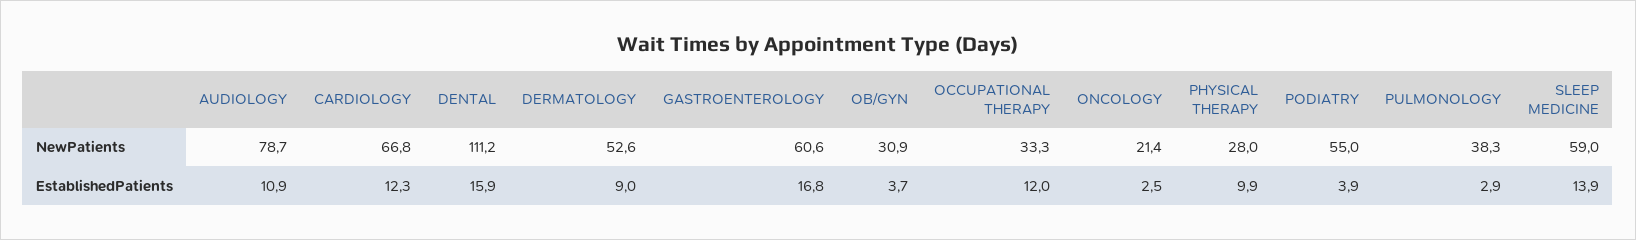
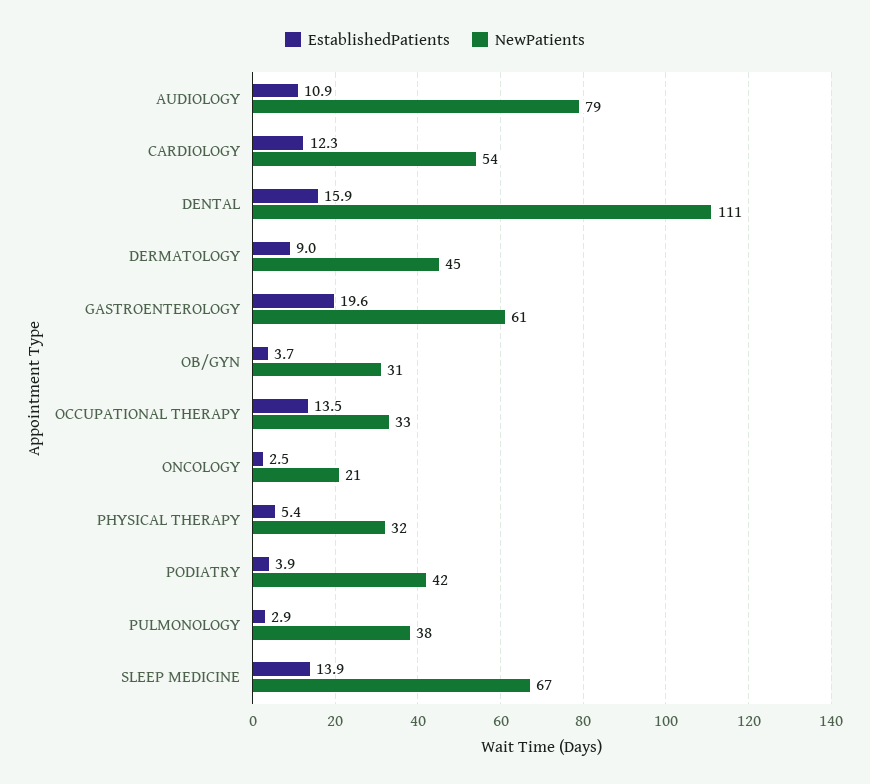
  {
    "NewPatients": {
      "AUDIOLOGY": 78.7,
-     "CARDIOLOGY": 66.8,
+     "CARDIOLOGY": 54,
      "DENTAL": 111.2,
-     "DERMATOLOGY": 52.6,
+     "DERMATOLOGY": 45,
      "GASTROENTEROLOGY": 60.6,
      "OB/GYN": 30.9,
      "OCCUPATIONAL THERAPY": 33.3,
      "ONCOLOGY": 21.4,
-     "PHYSICAL THERAPY": 28,
+     "PHYSICAL THERAPY": 32,
-     "PODIATRY": 55,
+     "PODIATRY": 42,
      "PULMONOLOGY": 38.3,
-     "SLEEP MEDICINE": 59
+     "SLEEP MEDICINE": 67
    },
    "EstablishedPatients": {
      "AUDIOLOGY": 10.9,
      "CARDIOLOGY": 12.3,
      "DENTAL": 15.9,
      "DERMATOLOGY": 9,
-     "GASTROENTEROLOGY": 16.8,
+     "GASTROENTEROLOGY": 19.6,
      "OB/GYN": 3.7,
-     "OCCUPATIONAL THERAPY": 12,
+     "OCCUPATIONAL THERAPY": 13.5,
      "ONCOLOGY": 2.5,
-     "PHYSICAL THERAPY": 9.9,
+     "PHYSICAL THERAPY": 5.4,
      "PODIATRY": 3.9,
      "PULMONOLOGY": 2.9,
      "SLEEP MEDICINE": 13.9
    }
  }

